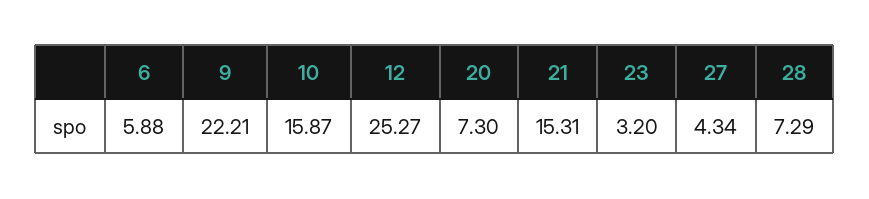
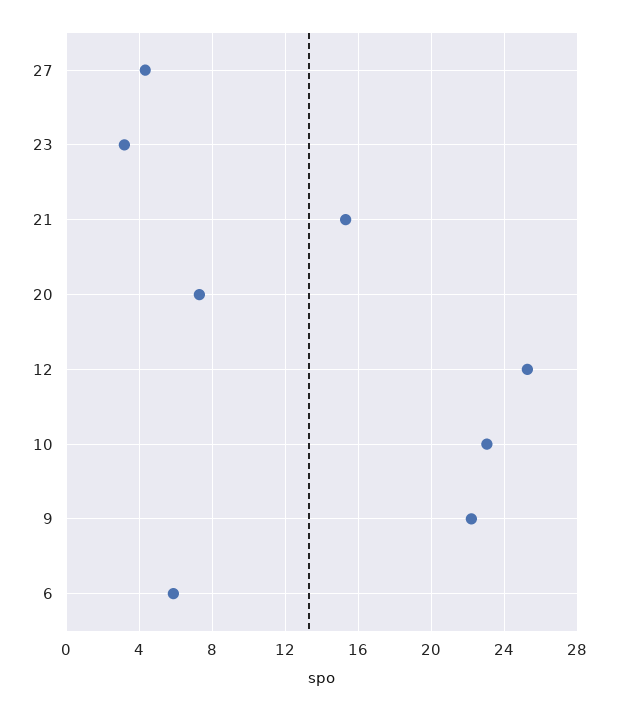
  {
    "6": 5.88,
    "9": 22.21,
-   "10": 15.87,
+   "10": 23,
    "12": 25.27,
    "20": 7.3,
    "21": 15.31,
    "23": 3.2,
-   "27": 4.34,
+   "27": 4.34
-   "28": 7.29
  }

